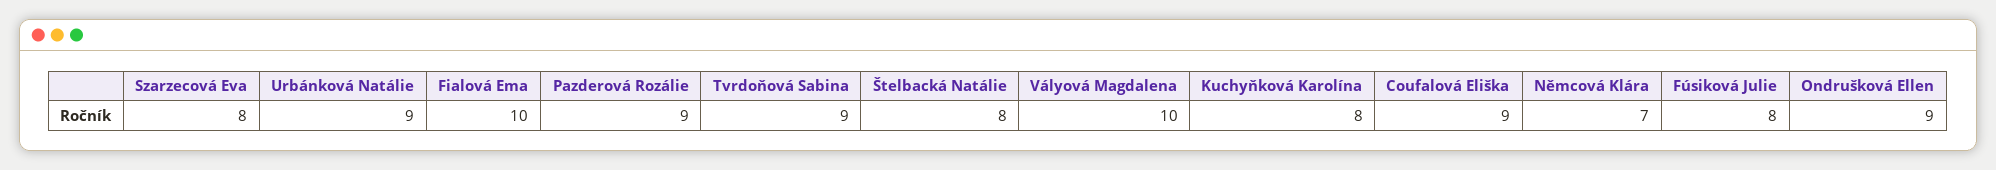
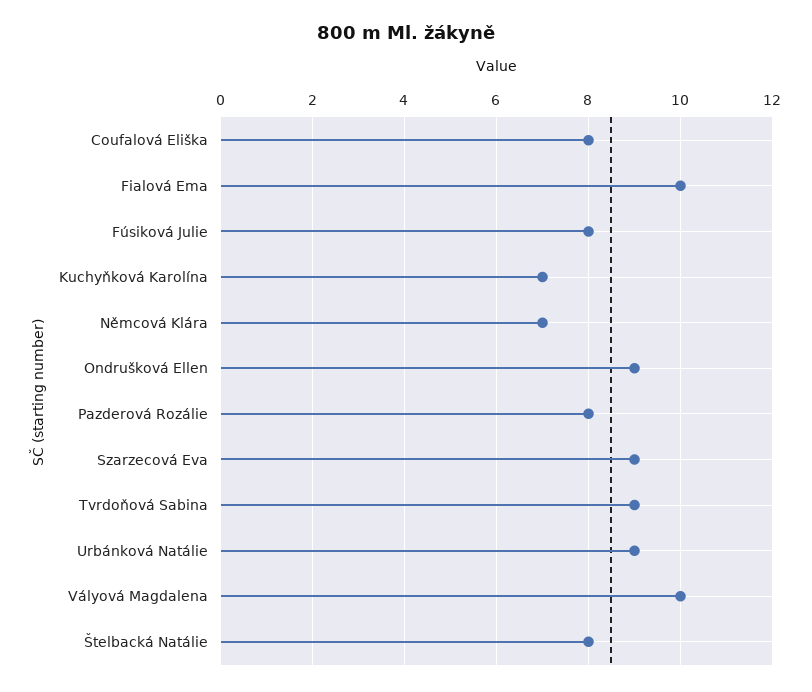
  {
-   "Szarzecová Eva": 8,
+   "Szarzecová Eva": 9,
    "Urbánková Natálie": 9,
    "Fialová Ema": 10,
-   "Pazderová Rozálie": 9,
+   "Pazderová Rozálie": 8,
    "Tvrdoňová Sabina": 9,
    "Štelbacká Natálie": 8,
    "Vályová Magdalena": 10,
-   "Kuchyňková Karolína": 8,
+   "Kuchyňková Karolína": 7,
-   "Coufalová Eliška": 9,
+   "Coufalová Eliška": 8,
    "Němcová Klára": 7,
    "Fúsiková Julie": 8,
    "Ondrušková Ellen": 9
  }

